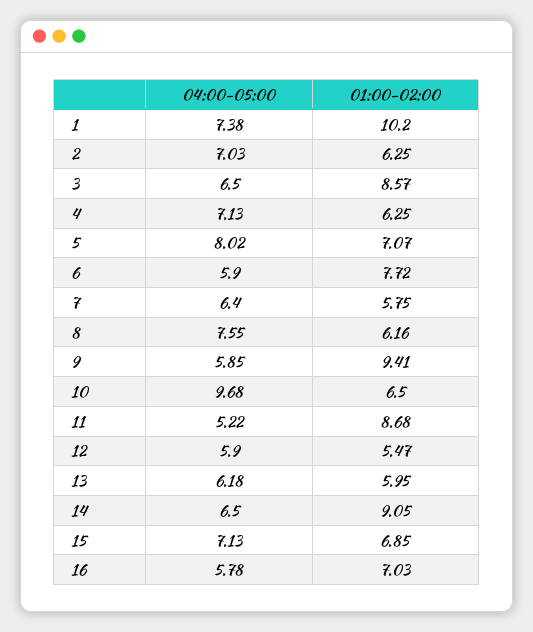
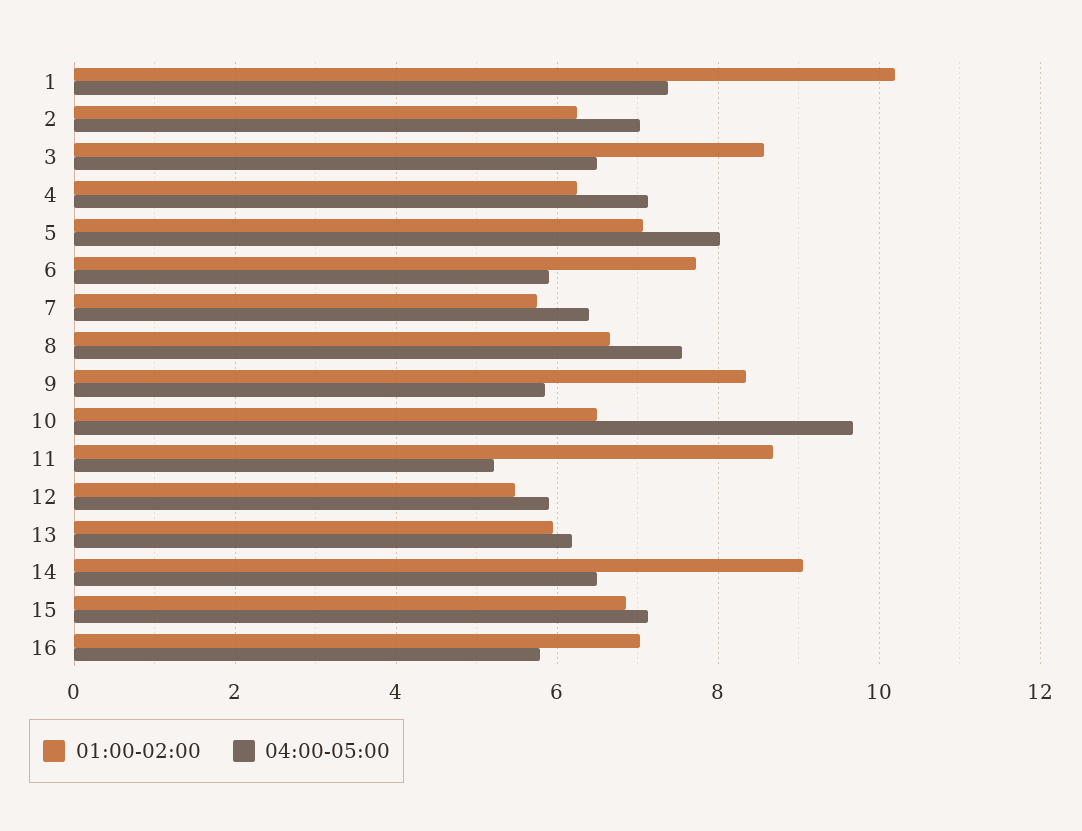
  {
    "04:00-05:00": {
      "1": 7.38,
      "2": 7.03,
      "3": 6.5,
      "4": 7.13,
      "5": 8.02,
      "6": 5.9,
      "7": 6.4,
      "8": 7.55,
      "9": 5.85,
      "10": 9.68,
      "11": 5.22,
      "12": 5.9,
      "13": 6.18,
      "14": 6.5,
      "15": 7.13,
      "16": 5.78
    },
    "01:00-02:00": {
      "1": 10.2,
      "2": 6.25,
      "3": 8.57,
      "4": 6.25,
      "5": 7.07,
      "6": 7.72,
      "7": 5.75,
-     "8": 6.16,
+     "8": 6.6,
-     "9": 9.41,
+     "9": 8.4,
      "10": 6.5,
      "11": 8.68,
      "12": 5.47,
      "13": 5.95,
      "14": 9.05,
      "15": 6.85,
      "16": 7.03
    }
  }

